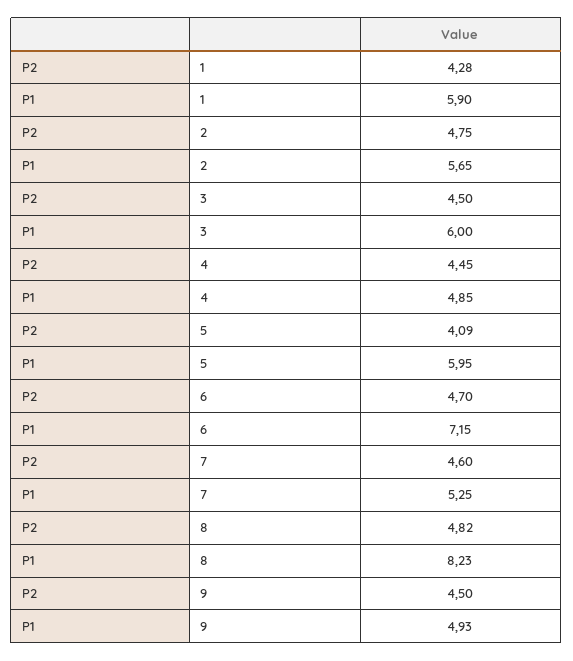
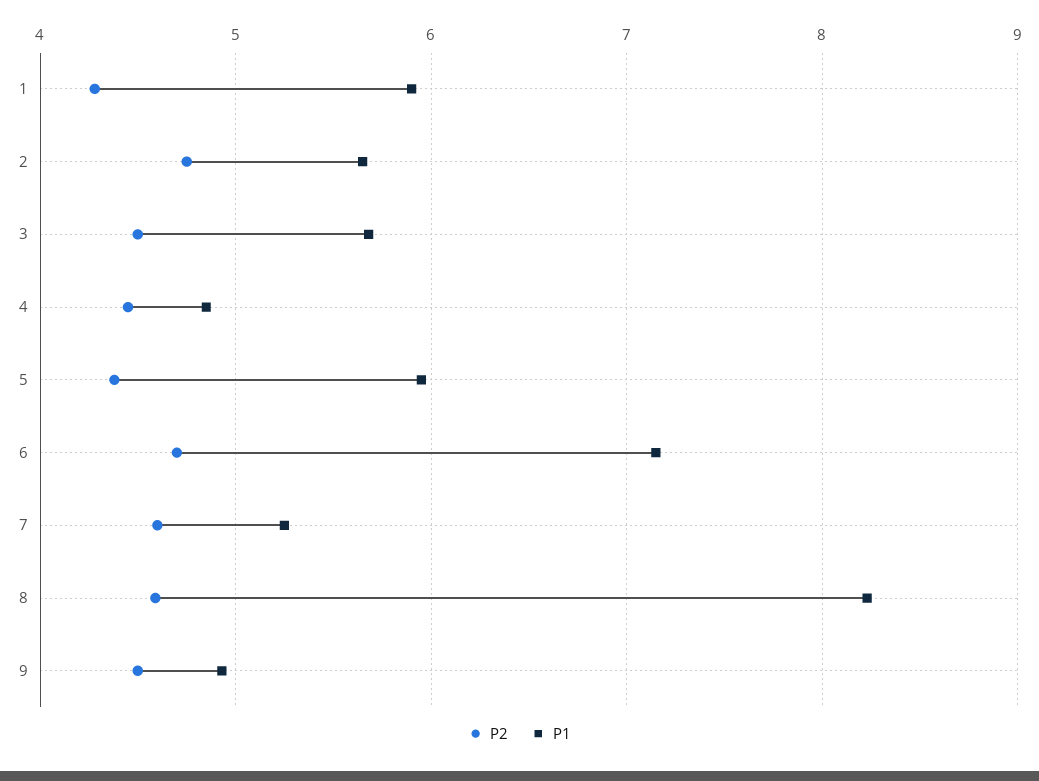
  {
    "P2": {
      "1": 4.28,
      "2": 4.75,
      "3": 4.5,
      "4": 4.45,
-     "5": 4.09,
+     "5": 4.4,
      "6": 4.7,
      "7": 4.6,
-     "8": 4.82,
+     "8": 4.6,
      "9": 4.5
    },
    "P1": {
      "1": 5.9,
      "2": 5.65,
-     "3": 6,
+     "3": 5.7,
      "4": 4.85,
      "5": 5.95,
      "6": 7.15,
      "7": 5.25,
      "8": 8.23,
      "9": 4.93
    }
  }

